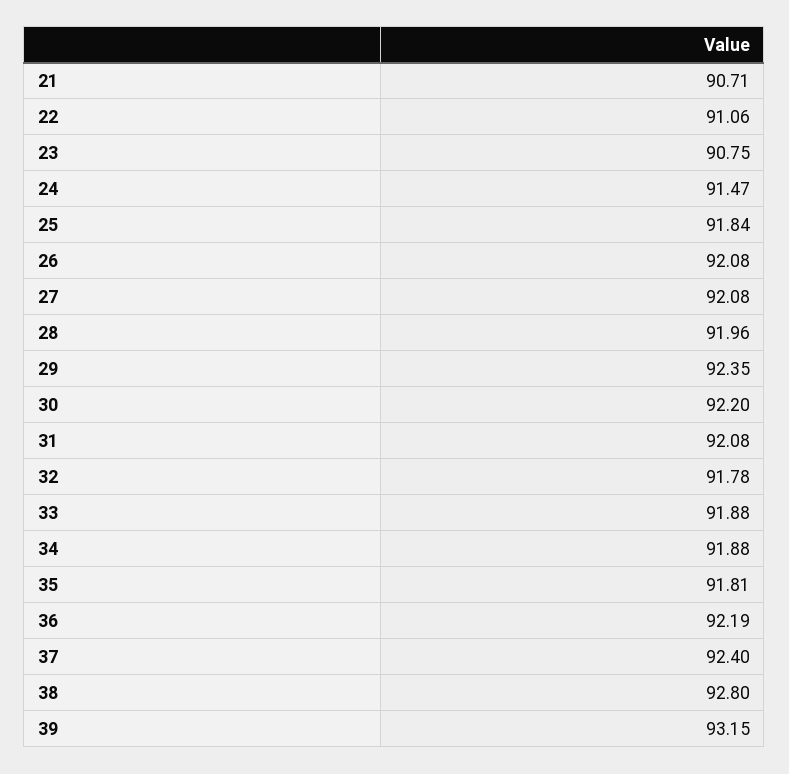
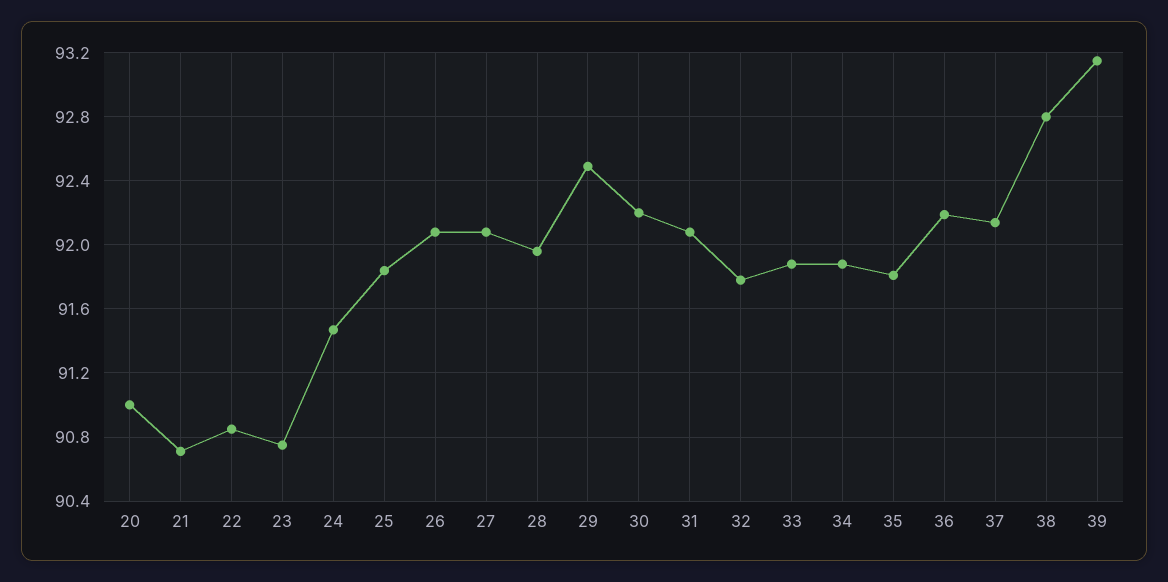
  {
    "21": 90.71,
-   "22": 91.06,
+   "22": 90.85,
    "23": 90.75,
    "24": 91.47,
    "25": 91.84,
    "26": 92.08,
    "27": 92.08,
    "28": 91.96,
-   "29": 92.35,
+   "29": 92.5,
    "30": 92.2,
    "31": 92.08,
    "32": 91.78,
    "33": 91.88,
    "34": 91.88,
    "35": 91.81,
    "36": 92.19,
-   "37": 92.4,
+   "37": 92.15,
    "38": 92.8,
-   "39": 93.15
+   "39": 93.15,
+   "20": 91
  }

